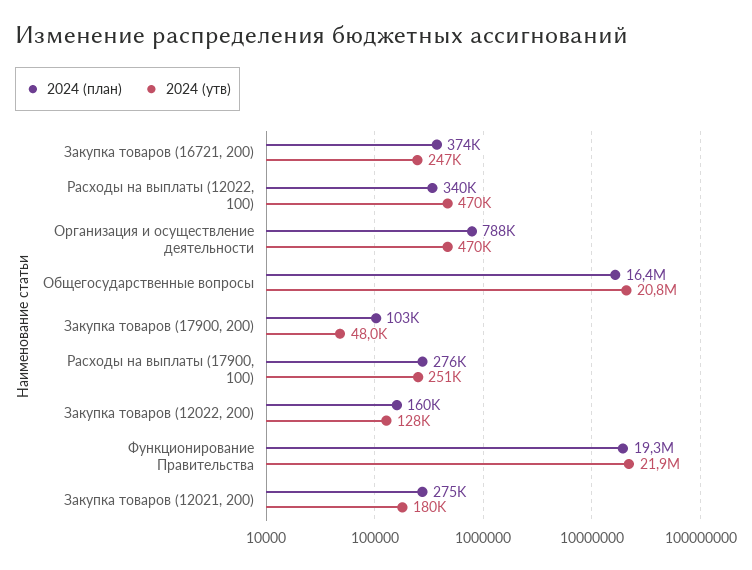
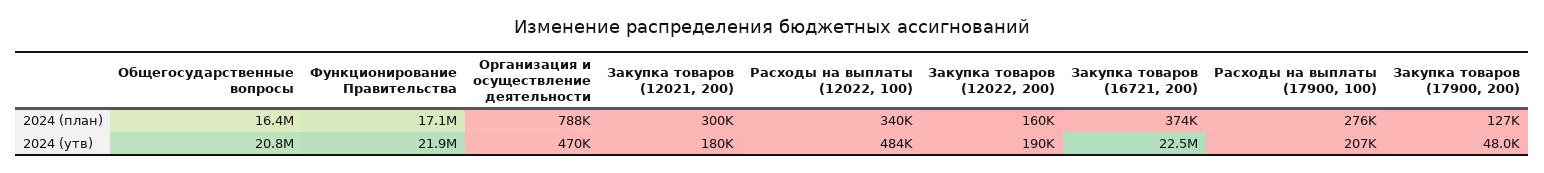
  {
    "2024 (план)": {
      "Закупка товаров (16721, 200)": 374000,
      "Расходы на выплаты (12022, 100)": 340000,
      "Организация и осуществление деятельности": 788000,
      "Общегосударственные вопросы": 16400000,
-     "Закупка товаров (17900, 200)": 103000,
+     "Закупка товаров (17900, 200)": 127000,
      "Расходы на выплаты (17900, 100)": 276000,
      "Закупка товаров (12022, 200)": 160000,
-     "Функционирование Правительства": 19300000,
+     "Функционирование Правительства": 17100000,
-     "Закупка товаров (12021, 200)": 275000
+     "Закупка товаров (12021, 200)": 300000
    },
    "2024 (утв)": {
-     "Закупка товаров (16721, 200)": 247000,
+     "Закупка товаров (16721, 200)": 22500000,
-     "Расходы на выплаты (12022, 100)": 470000,
+     "Расходы на выплаты (12022, 100)": 484000,
      "Организация и осуществление деятельности": 470000,
      "Общегосударственные вопросы": 20800000,
      "Закупка товаров (17900, 200)": 48000,
-     "Расходы на выплаты (17900, 100)": 251000,
+     "Расходы на выплаты (17900, 100)": 207000,
-     "Закупка товаров (12022, 200)": 128000,
+     "Закупка товаров (12022, 200)": 190000,
      "Функционирование Правительства": 21900000,
      "Закупка товаров (12021, 200)": 180000
    }
  }

